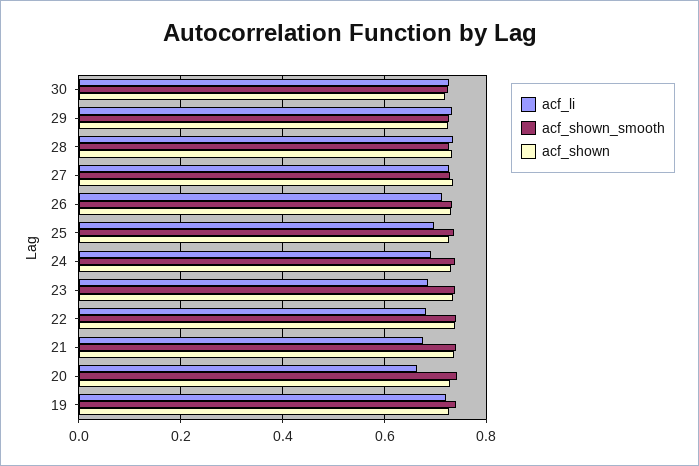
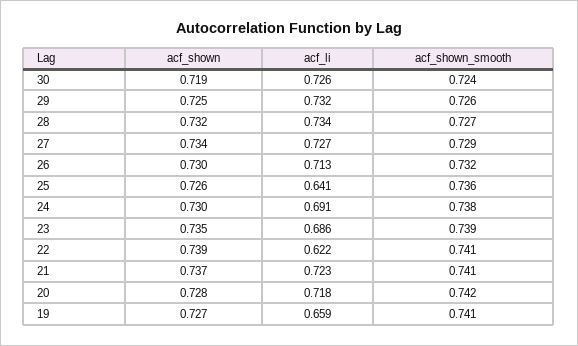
  {
    "acf_li": {
      "30": 0.726,
      "29": 0.732,
      "28": 0.734,
      "27": 0.727,
      "26": 0.713,
-     "25": 0.7,
+     "25": 0.641,
      "24": 0.691,
      "23": 0.686,
-     "22": 0.68,
+     "22": 0.622,
-     "21": 0.68,
+     "21": 0.723,
-     "20": 0.66,
+     "20": 0.718,
-     "19": 0.72
+     "19": 0.659
    },
    "acf_shown_smooth": {
      "30": 0.724,
      "29": 0.726,
      "28": 0.727,
      "27": 0.729,
      "26": 0.732,
      "25": 0.736,
      "24": 0.738,
      "23": 0.739,
      "22": 0.741,
      "21": 0.741,
      "20": 0.742,
      "19": 0.741
    },
    "acf_shown": {
      "30": 0.719,
      "29": 0.725,
      "28": 0.732,
      "27": 0.734,
      "26": 0.73,
      "25": 0.726,
      "24": 0.73,
      "23": 0.735,
      "22": 0.739,
      "21": 0.737,
      "20": 0.728,
      "19": 0.727
    }
  }

